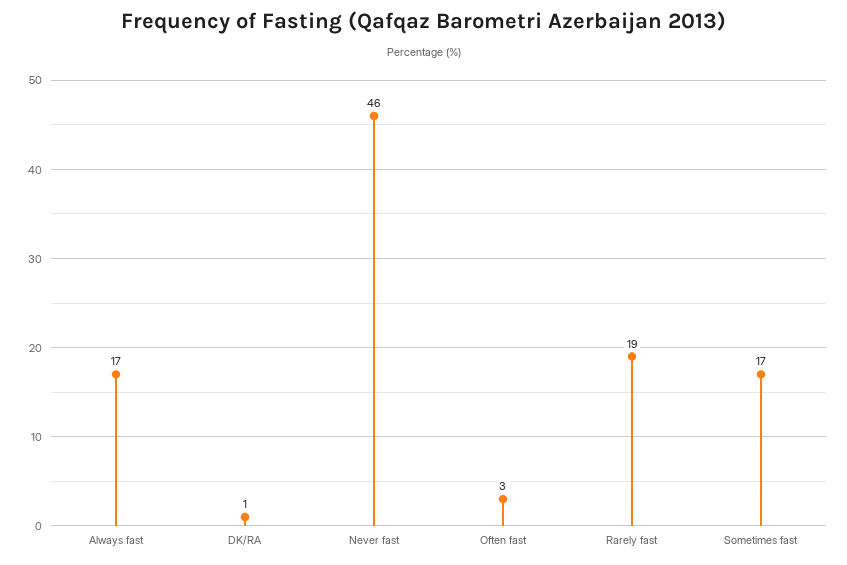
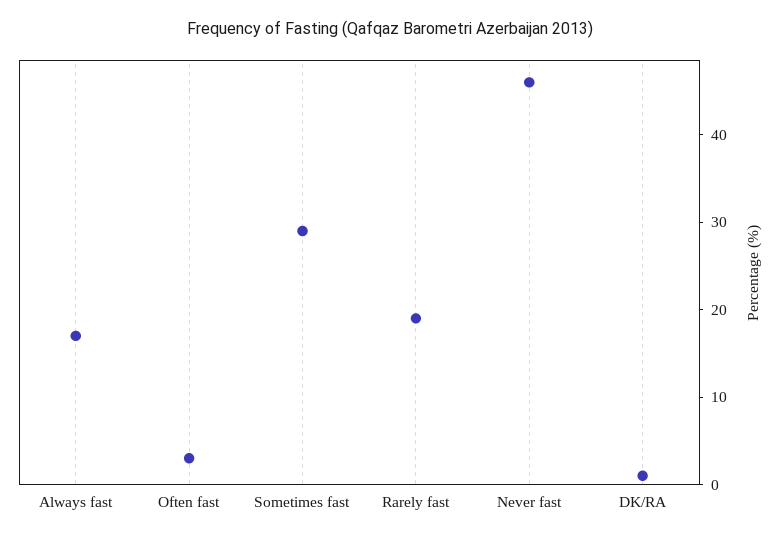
  {
    "Always fast": 17,
    "DK/RA": 1,
    "Never fast": 46,
    "Often fast": 3,
    "Rarely fast": 19,
-   "Sometimes fast": 17
+   "Sometimes fast": 29
  }

